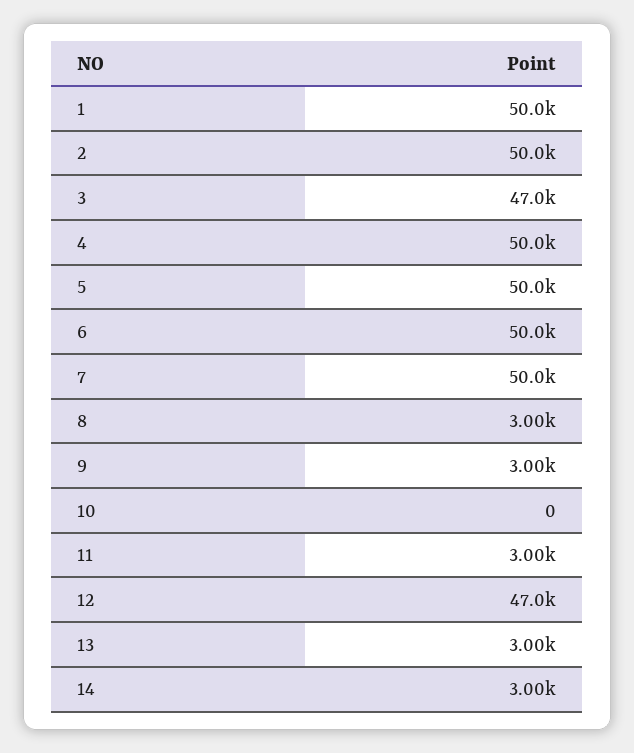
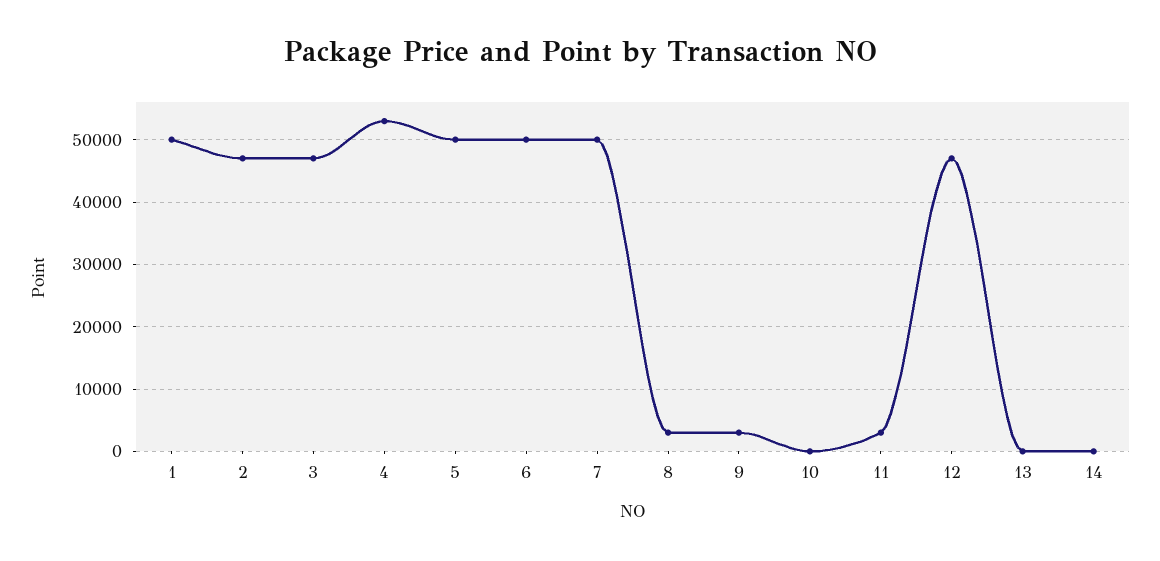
  {
    "1": 50000,
-   "2": 50000,
+   "2": 47000,
    "3": 47000,
-   "4": 50000,
+   "4": 53000,
    "5": 50000,
    "6": 50000,
    "7": 50000,
    "8": 3000,
    "9": 3000,
    "10": 0,
    "11": 3000,
    "12": 47000,
-   "13": 3000,
+   "13": 0,
-   "14": 3000
+   "14": 0
  }

